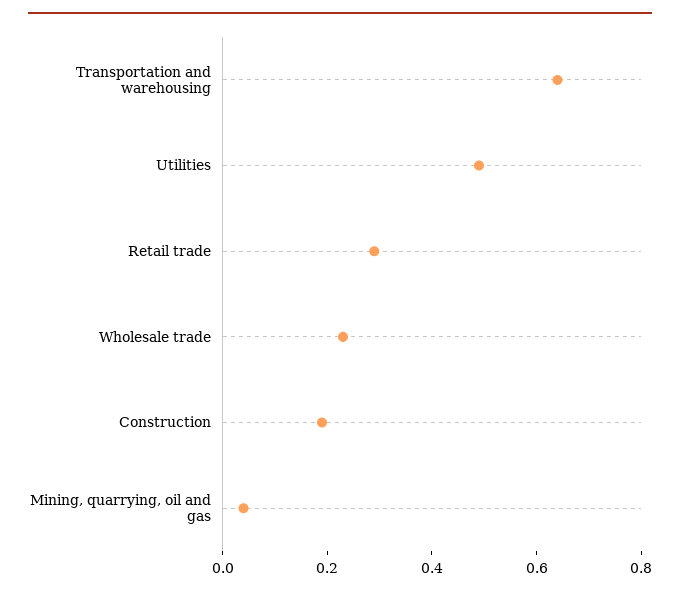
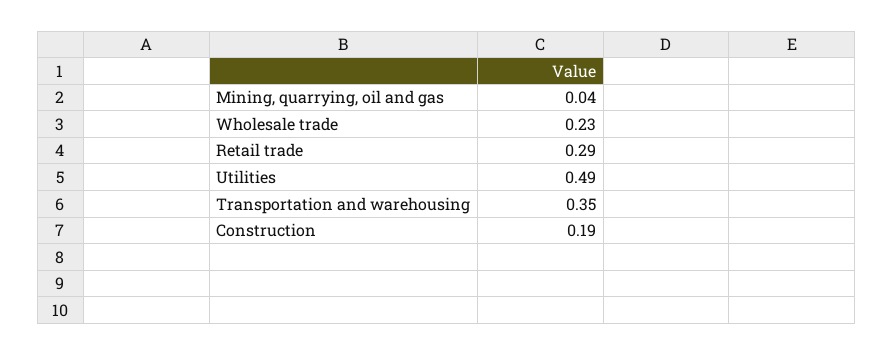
  {
-   "Transportation and warehousing": 0.65,
+   "Transportation and warehousing": 0.35,
    "Utilities": 0.49,
    "Retail trade": 0.29,
    "Wholesale trade": 0.23,
    "Construction": 0.19,
    "Mining, quarrying, oil and gas": 0.04
  }

